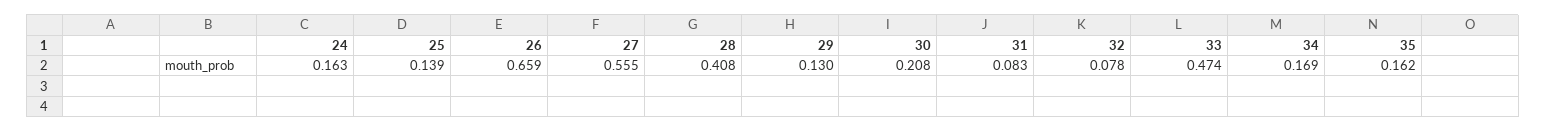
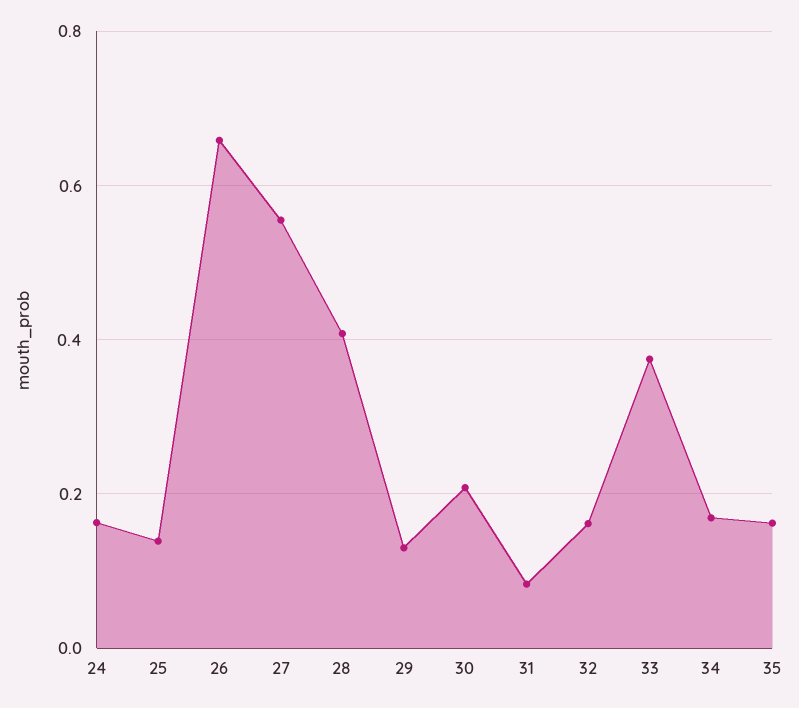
  {
    "24": 0.163,
    "25": 0.139,
    "26": 0.659,
    "27": 0.555,
    "28": 0.408,
    "29": 0.13,
    "30": 0.208,
    "31": 0.083,
-   "32": 0.078,
+   "32": 0.16,
-   "33": 0.474,
+   "33": 0.38,
    "34": 0.169,
    "35": 0.162
  }

